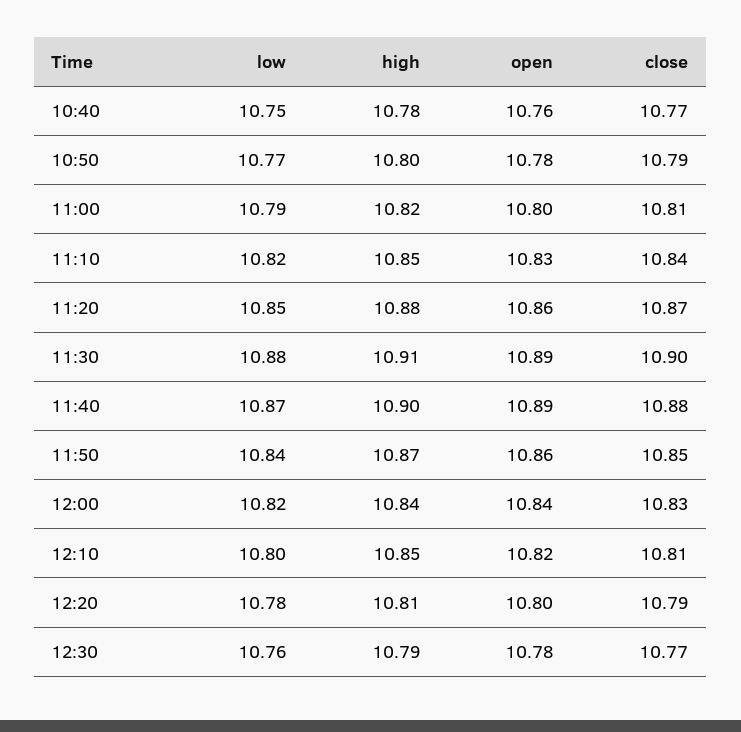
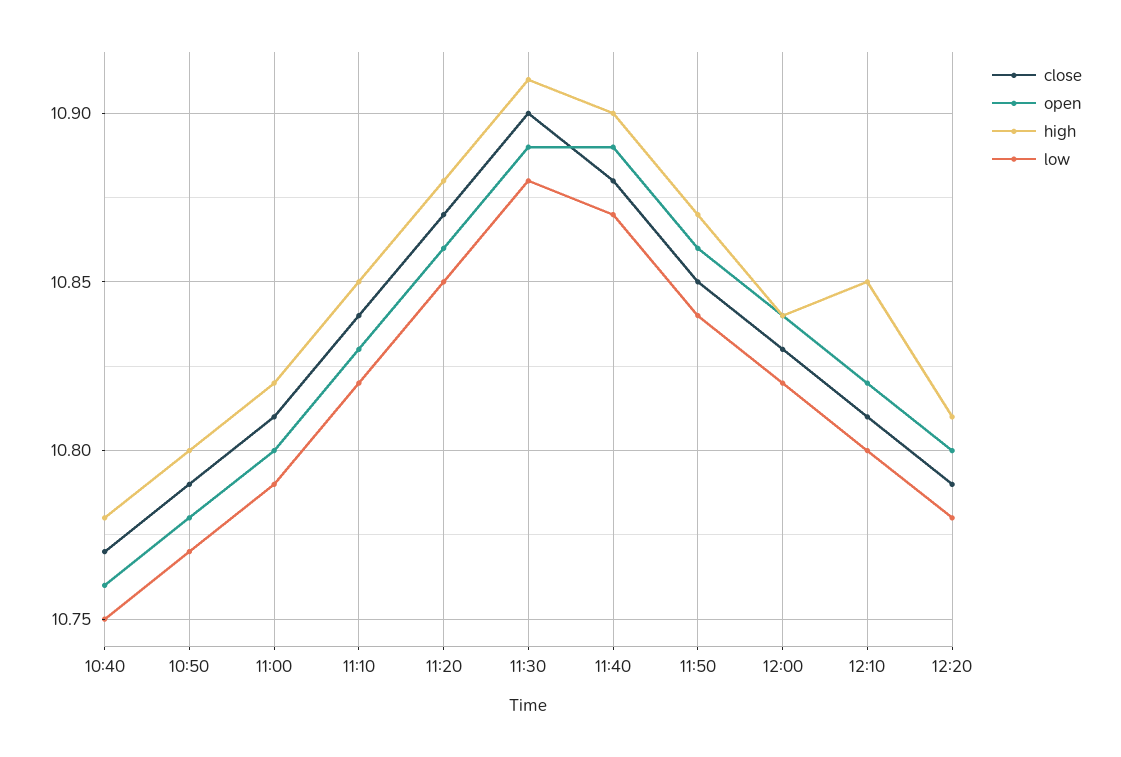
  {
    "low": {
      "10:40": 10.75,
      "10:50": 10.77,
      "11:00": 10.79,
      "11:10": 10.82,
      "11:20": 10.85,
      "11:30": 10.88,
      "11:40": 10.87,
      "11:50": 10.84,
      "12:00": 10.82,
      "12:10": 10.8,
-     "12:20": 10.78,
+     "12:20": 10.78
-     "12:30": 10.76
    },
    "high": {
      "10:40": 10.78,
      "10:50": 10.8,
      "11:00": 10.82,
      "11:10": 10.85,
      "11:20": 10.88,
      "11:30": 10.91,
      "11:40": 10.9,
      "11:50": 10.87,
      "12:00": 10.84,
      "12:10": 10.85,
-     "12:20": 10.81,
+     "12:20": 10.81
-     "12:30": 10.79
    },
    "open": {
      "10:40": 10.76,
      "10:50": 10.78,
      "11:00": 10.8,
      "11:10": 10.83,
      "11:20": 10.86,
      "11:30": 10.89,
      "11:40": 10.89,
      "11:50": 10.86,
      "12:00": 10.84,
      "12:10": 10.82,
-     "12:20": 10.8,
+     "12:20": 10.8
-     "12:30": 10.78
    },
    "close": {
      "10:40": 10.77,
      "10:50": 10.79,
      "11:00": 10.81,
      "11:10": 10.84,
      "11:20": 10.87,
      "11:30": 10.9,
      "11:40": 10.88,
      "11:50": 10.85,
      "12:00": 10.83,
      "12:10": 10.81,
-     "12:20": 10.79,
+     "12:20": 10.79
-     "12:30": 10.77
    }
  }

